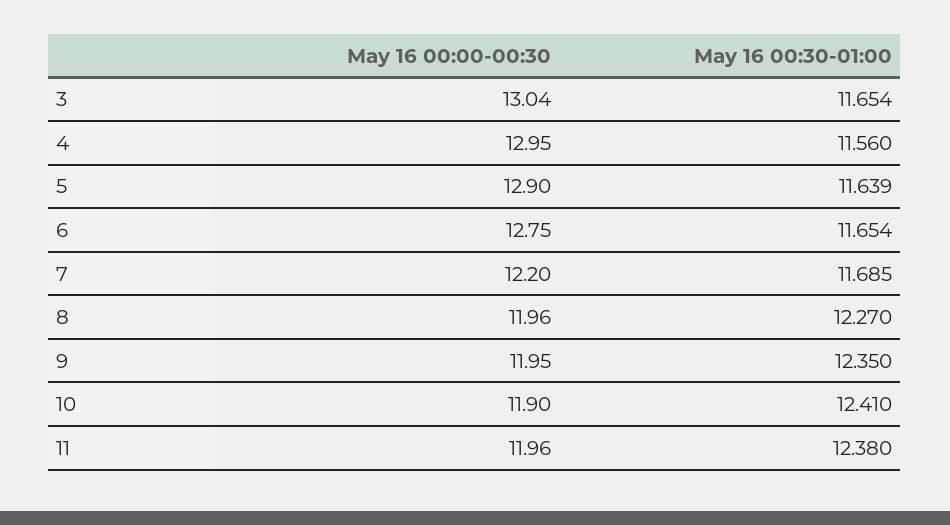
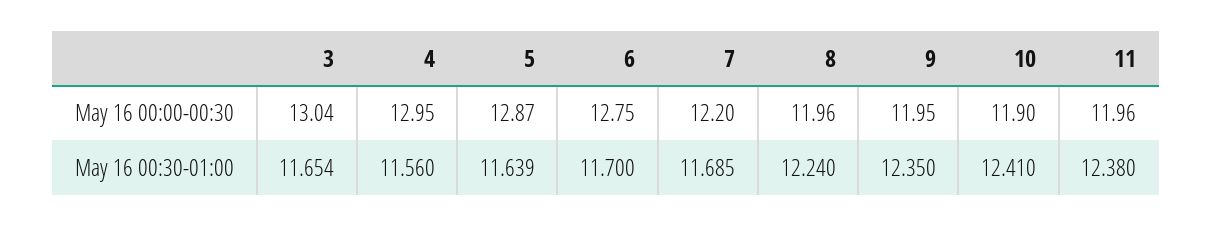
  {
    "May 16 00:00-00:30": {
      "3": 13.04,
      "4": 12.95,
-     "5": 12.9,
+     "5": 12.87,
      "6": 12.75,
      "7": 12.2,
      "8": 11.96,
      "9": 11.95,
      "10": 11.9,
      "11": 11.96
    },
    "May 16 00:30-01:00": {
      "3": 11.654,
      "4": 11.56,
      "5": 11.639,
-     "6": 11.654,
+     "6": 11.7,
      "7": 11.685,
-     "8": 12.27,
+     "8": 12.24,
      "9": 12.35,
      "10": 12.41,
      "11": 12.38
    }
  }

